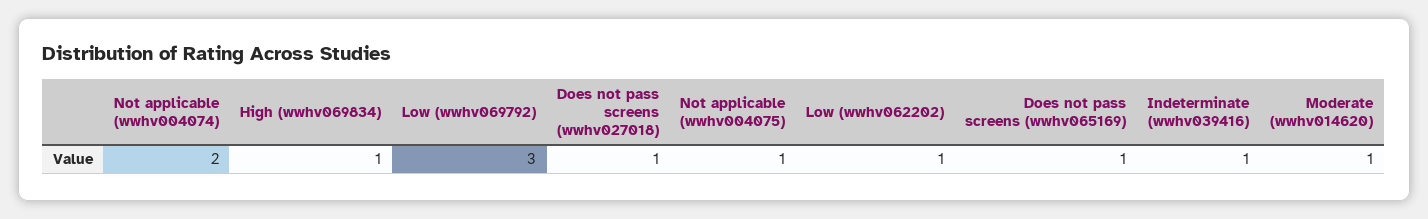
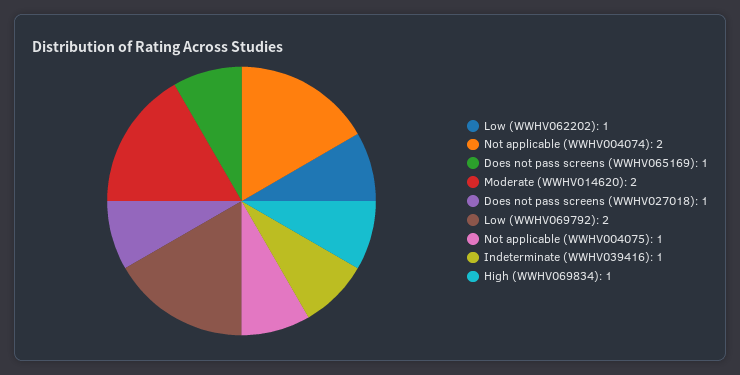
  {
    "Not applicable (wwhv004074)": 2,
    "High (wwhv069834)": 1,
-   "Low (wwhv069792)": 3,
+   "Low (wwhv069792)": 2,
    "Does not pass screens (wwhv027018)": 1,
    "Not applicable (wwhv004075)": 1,
    "Low (wwhv062202)": 1,
    "Does not pass screens (wwhv065169)": 1,
    "Indeterminate (wwhv039416)": 1,
-   "Moderate (wwhv014620)": 1
+   "Moderate (wwhv014620)": 2
  }

